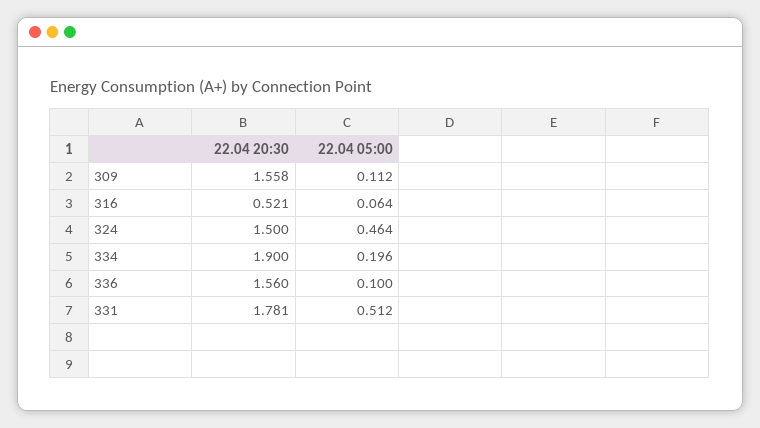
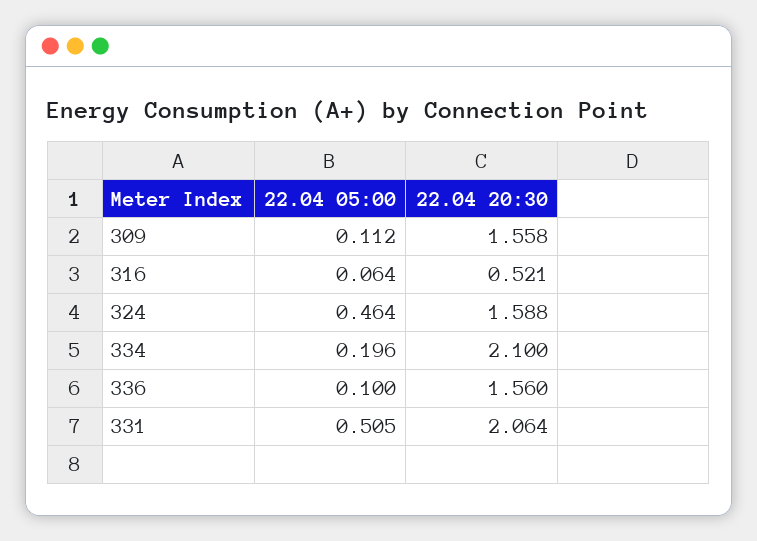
  {
    "22.04 20:30": {
      "309": 1.558,
      "316": 0.521,
-     "324": 1.5,
+     "324": 1.588,
-     "334": 1.9,
+     "334": 2.1,
      "336": 1.56,
-     "331": 1.781
+     "331": 2.064
    },
    "22.04 05:00": {
      "309": 0.112,
      "316": 0.064,
      "324": 0.464,
      "334": 0.196,
      "336": 0.1,
-     "331": 0.512
+     "331": 0.505
    }
  }

